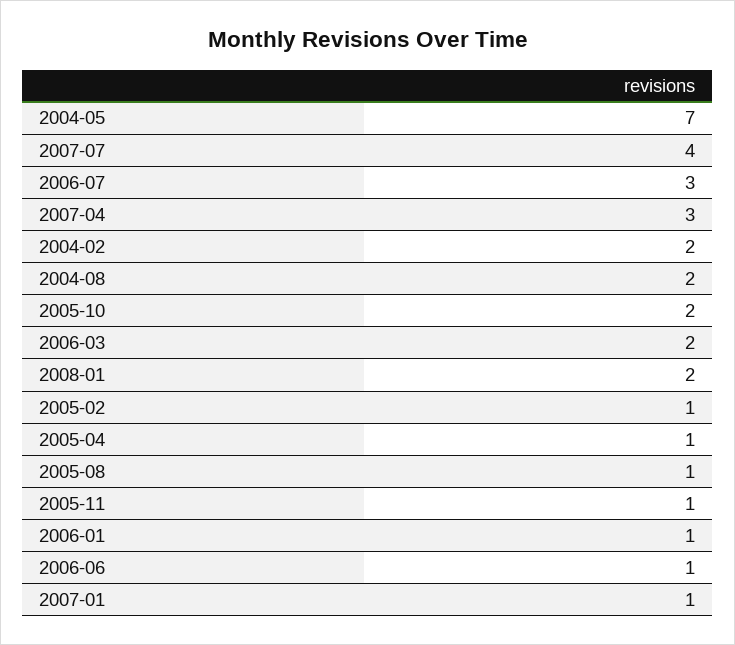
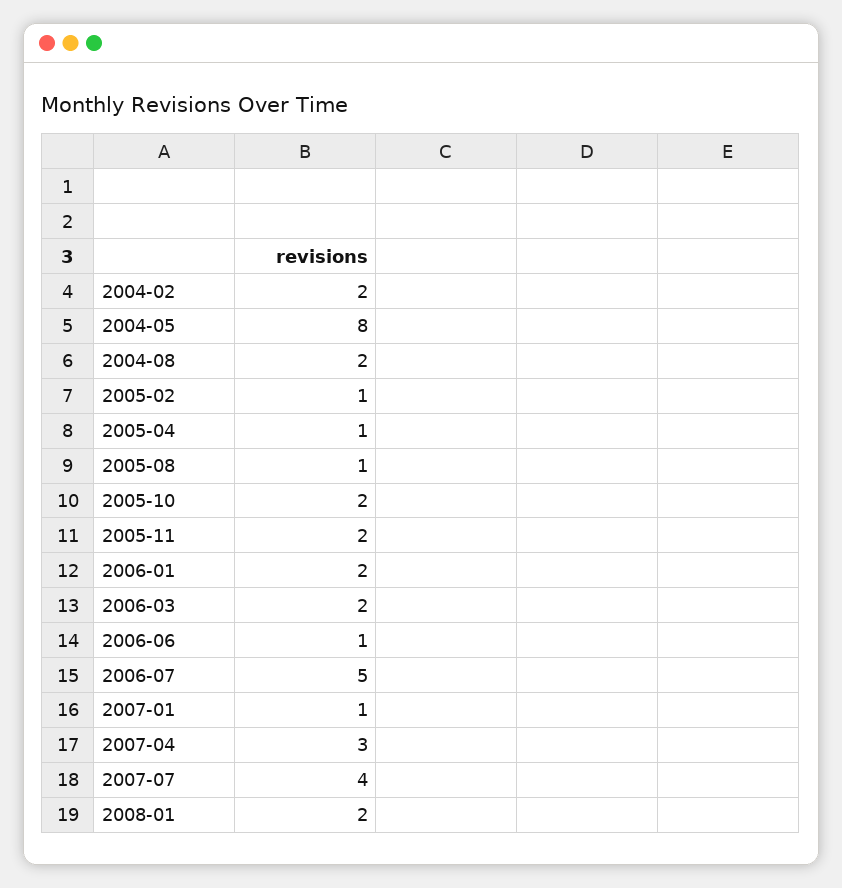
  {
-   "2004-05": 7,
+   "2004-05": 8,
    "2007-07": 4,
-   "2006-07": 3,
+   "2006-07": 5,
    "2007-04": 3,
    "2004-02": 2,
    "2004-08": 2,
    "2005-10": 2,
    "2006-03": 2,
    "2008-01": 2,
    "2005-02": 1,
    "2005-04": 1,
    "2005-08": 1,
-   "2005-11": 1,
+   "2005-11": 2,
-   "2006-01": 1,
+   "2006-01": 2,
    "2006-06": 1,
    "2007-01": 1
  }

